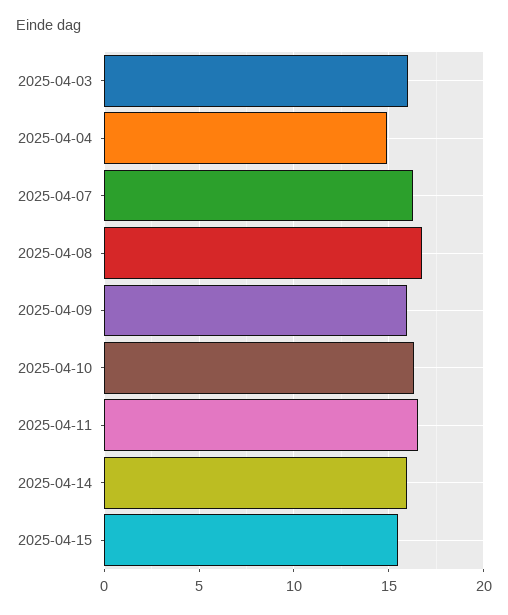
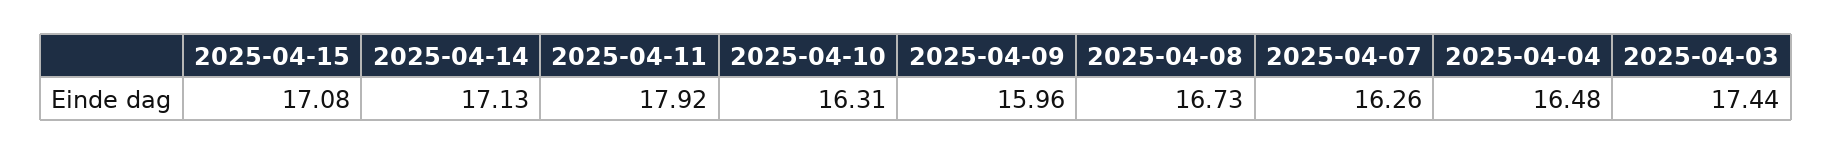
  {
-   "2025-04-03": 16,
+   "2025-04-03": 17.44,
-   "2025-04-04": 15,
+   "2025-04-04": 16.48,
    "2025-04-07": 16.26,
    "2025-04-08": 16.73,
    "2025-04-09": 15.96,
    "2025-04-10": 16.31,
-   "2025-04-11": 16.5,
+   "2025-04-11": 17.92,
-   "2025-04-14": 16,
+   "2025-04-14": 17.13,
-   "2025-04-15": 15.5
+   "2025-04-15": 17.08
  }

